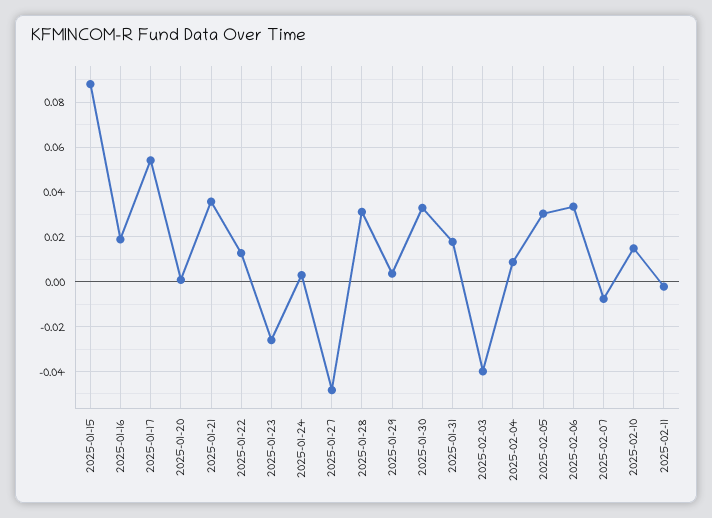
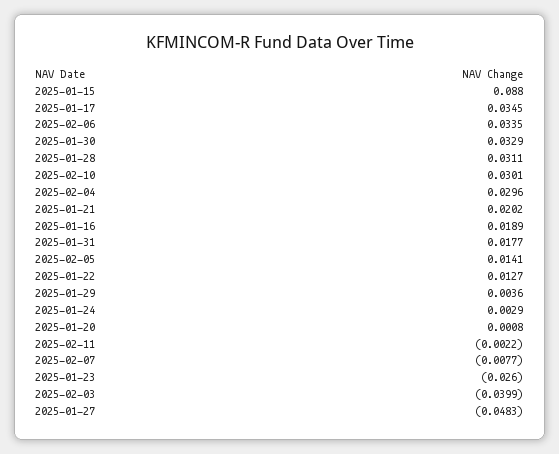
  {
    "2025-01-15": 0.088,
    "2025-01-16": 0.0189,
-   "2025-01-17": 0.055,
+   "2025-01-17": 0.0345,
    "2025-01-20": 0.0008,
-   "2025-01-21": 0.035,
+   "2025-01-21": 0.0202,
    "2025-01-22": 0.0127,
    "2025-01-23": -0.026,
    "2025-01-24": 0.0029,
    "2025-01-27": -0.0483,
    "2025-01-28": 0.0311,
    "2025-01-29": 0.0036,
    "2025-01-30": 0.0329,
    "2025-01-31": 0.0177,
    "2025-02-03": -0.0399,
-   "2025-02-04": 0.01,
+   "2025-02-04": 0.0296,
-   "2025-02-05": 0.03,
+   "2025-02-05": 0.0141,
    "2025-02-06": 0.0335,
    "2025-02-07": -0.0077,
-   "2025-02-10": 0.015,
+   "2025-02-10": 0.0301,
    "2025-02-11": -0.0022
  }

